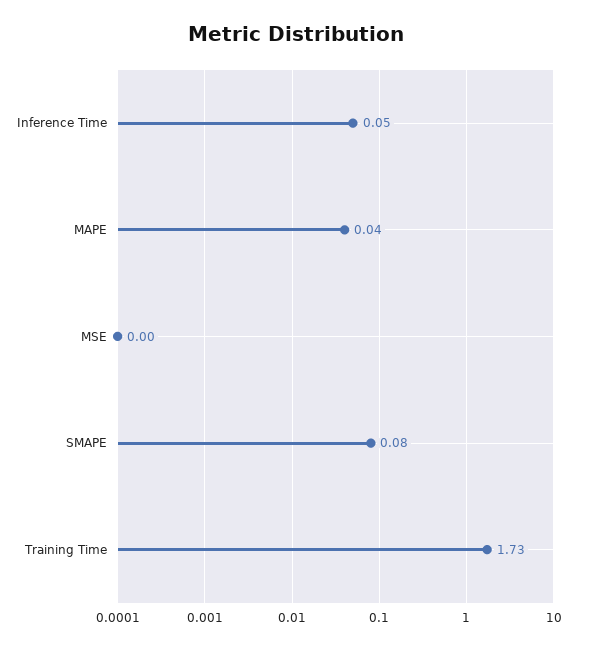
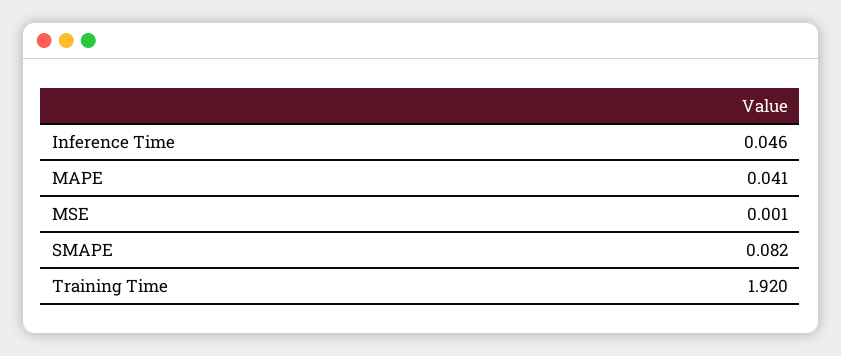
  {
    "Inference Time": 0.046,
    "MAPE": 0.041,
    "MSE": 0.001,
    "SMAPE": 0.082,
-   "Training Time": 1.73
+   "Training Time": 1.92
  }

